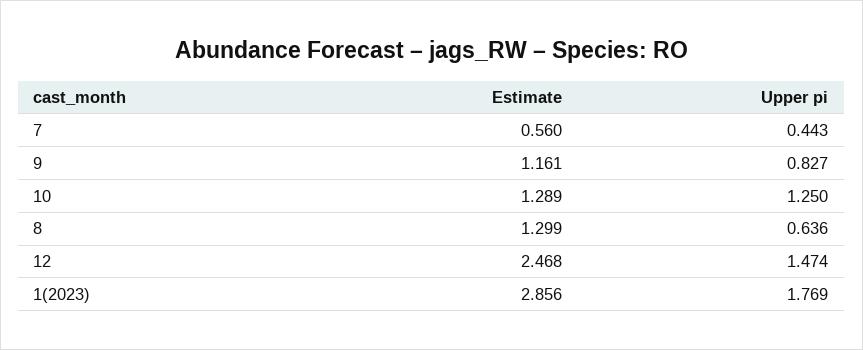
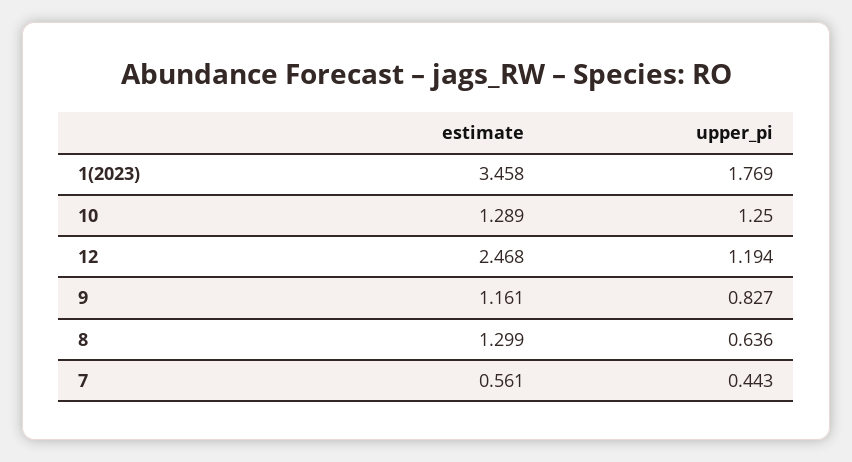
  {
    "Estimate": {
-     "7": 0.56,
+     "7": 0.561,
      "9": 1.161,
      "10": 1.289,
      "8": 1.299,
      "12": 2.468,
-     "1(2023)": 2.856
+     "1(2023)": 3.458
    },
    "Upper pi": {
      "7": 0.443,
      "9": 0.827,
      "10": 1.25,
      "8": 0.636,
-     "12": 1.474,
+     "12": 1.194,
      "1(2023)": 1.769
    }
  }

